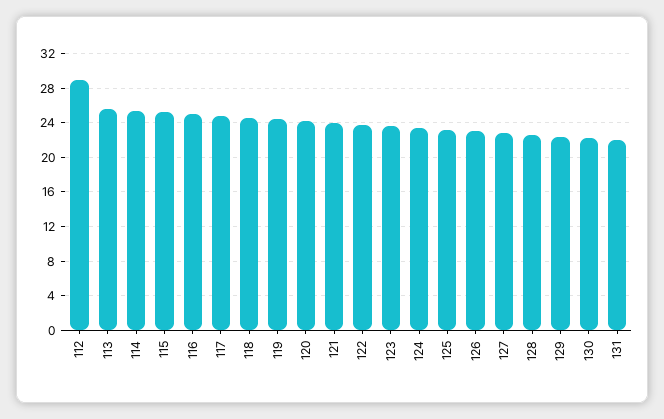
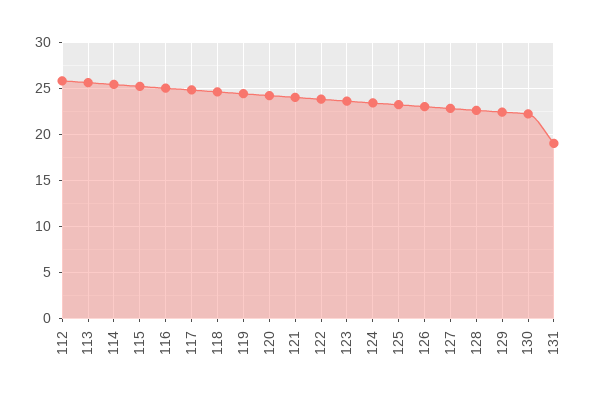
  {
-   "112": 29,
+   "112": 26,
    "113": 26,
    "114": 25,
    "115": 25,
    "116": 25,
    "117": 25,
    "118": 25,
    "119": 24,
    "120": 24,
    "121": 24,
    "122": 24,
    "123": 24,
    "124": 23,
    "125": 23,
    "126": 23,
    "127": 23,
    "128": 23,
    "129": 22,
    "130": 22,
-   "131": 22
+   "131": 19
  }

